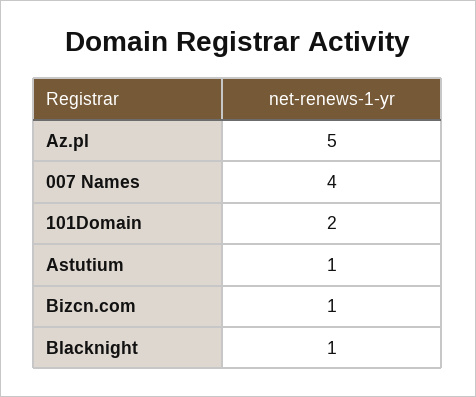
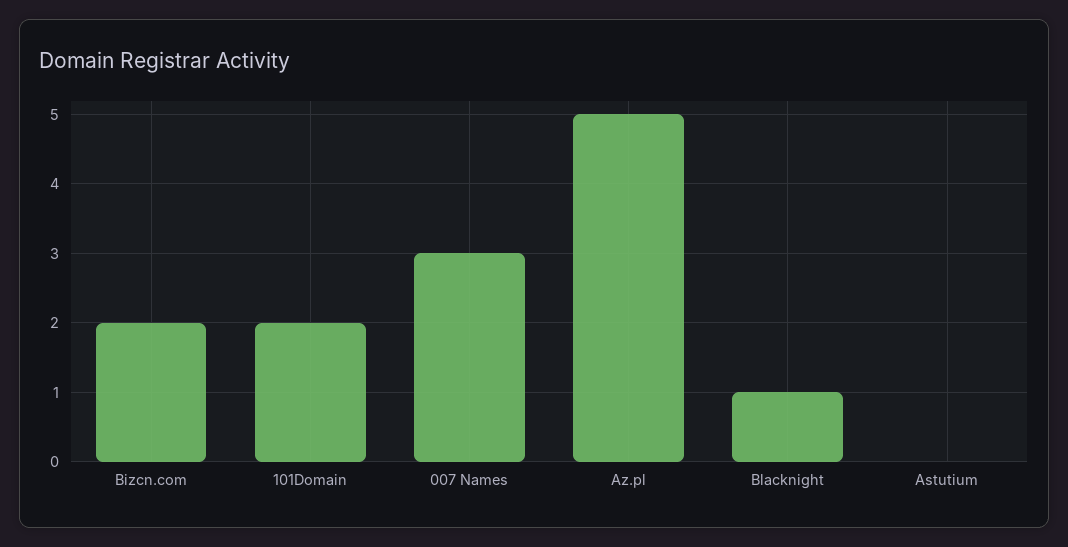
  {
    "Az.pl": 5,
-   "007 Names": 4,
+   "007 Names": 3,
    "101Domain": 2,
-   "Astutium": 1,
+   "Astutium": 0,
-   "Bizcn.com": 1,
+   "Bizcn.com": 2,
    "Blacknight": 1
  }

